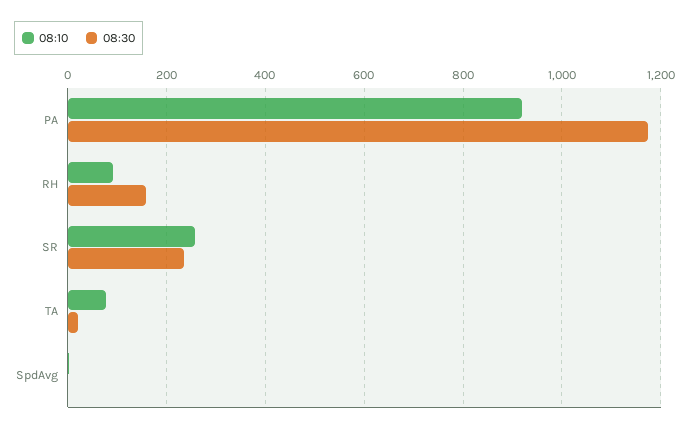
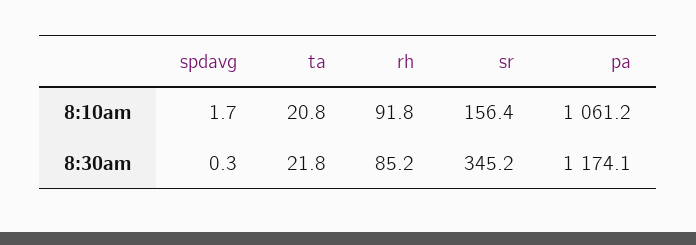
  {
    "08:10": {
-     "PA": 920,
+     "PA": 1061.2,
      "RH": 91.8,
-     "SR": 260,
+     "SR": 156.4,
-     "TA": 80,
+     "TA": 20.8,
      "SpdAvg": 1.7
    },
    "08:30": {
      "PA": 1174.1,
-     "RH": 160,
+     "RH": 85.2,
-     "SR": 240,
+     "SR": 345.2,
      "TA": 21.8,
      "SpdAvg": 0.3
    }
  }

